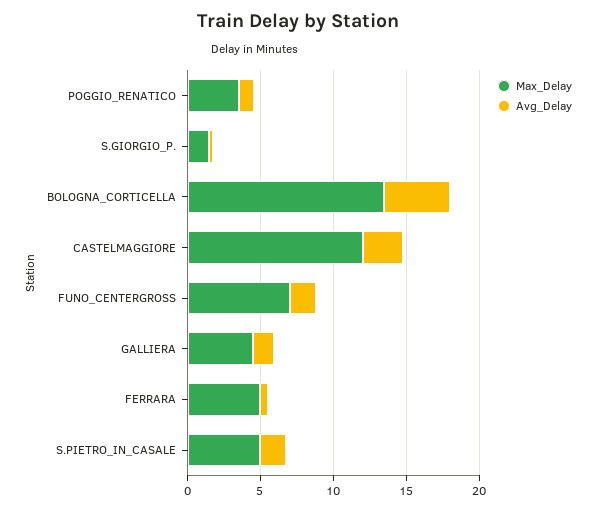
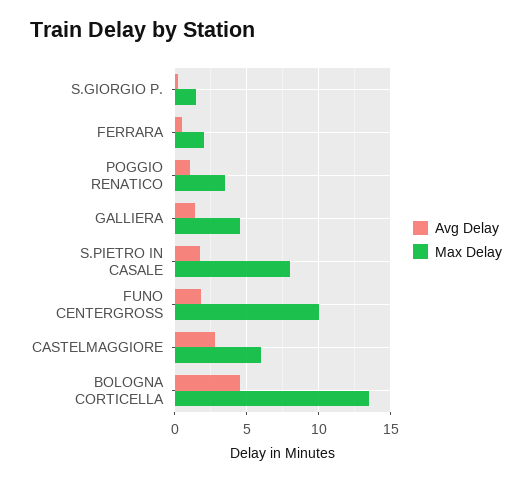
  {
    "Max_Delay": {
      "POGGIO_RENATICO": 3.5,
      "S.GIORGIO_P.": 1.5,
      "BOLOGNA_CORTICELLA": 13.5,
-     "CASTELMAGGIORE": 12,
+     "CASTELMAGGIORE": 6,
-     "FUNO_CENTERGROSS": 7,
+     "FUNO_CENTERGROSS": 10,
      "GALLIERA": 4.5,
-     "FERRARA": 5,
+     "FERRARA": 2,
-     "S.PIETRO_IN_CASALE": 5
+     "S.PIETRO_IN_CASALE": 8
    },
    "Avg_Delay": {
      "POGGIO_RENATICO": 1,
      "S.GIORGIO_P.": 0.5,
      "BOLOGNA_CORTICELLA": 4.5,
      "CASTELMAGGIORE": 3,
      "FUNO_CENTERGROSS": 2,
      "GALLIERA": 1.5,
      "FERRARA": 0.5,
      "S.PIETRO_IN_CASALE": 2
    }
  }

